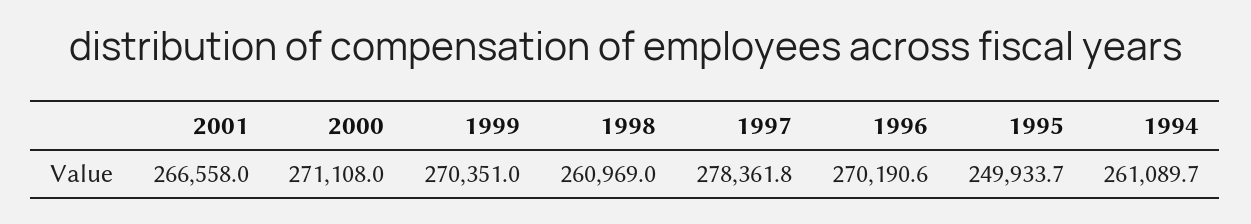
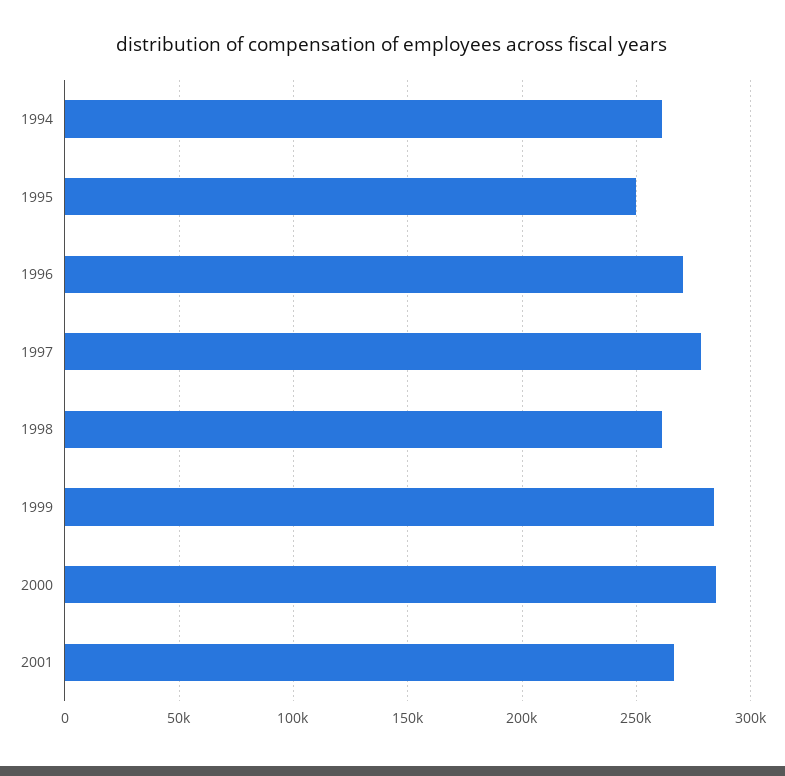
  {
    "2001": 266558,
-   "2000": 271108,
+   "2000": 285000,
-   "1999": 270351,
+   "1999": 285000,
    "1998": 260969,
    "1997": 278361.8,
    "1996": 270190.6,
    "1995": 249933.7,
    "1994": 261089.7
  }

